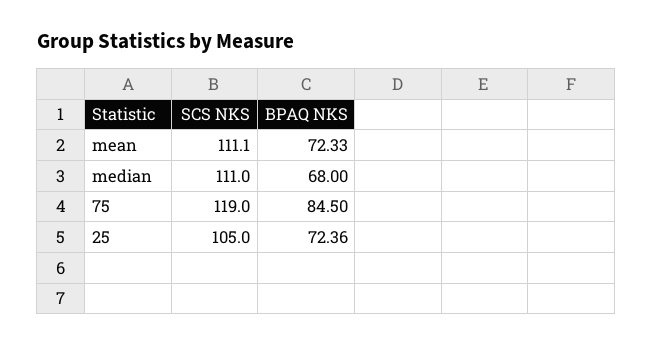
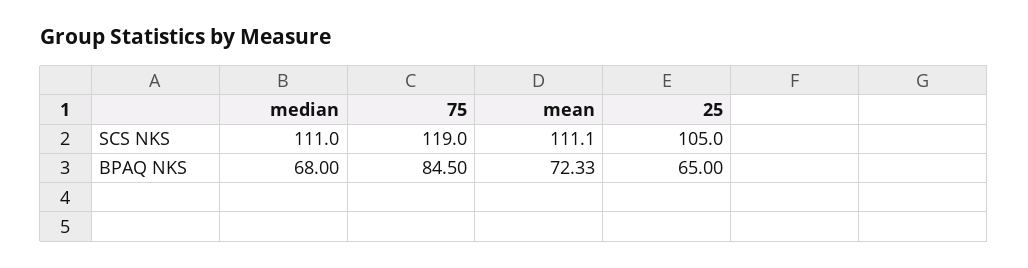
  {
    "SCS NKS": {
      "mean": 111.1,
      "median": 111,
      "75": 119,
      "25": 105
    },
    "BPAQ NKS": {
      "mean": 72.33,
      "median": 68,
      "75": 84.5,
-     "25": 72.36
+     "25": 65
    }
  }

